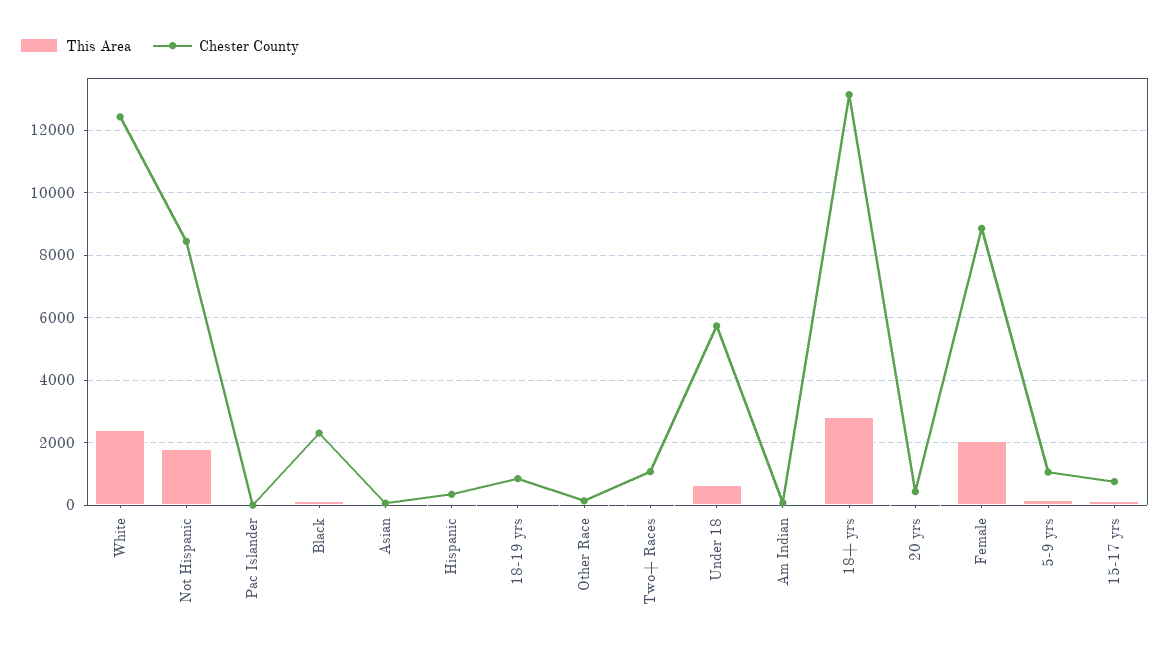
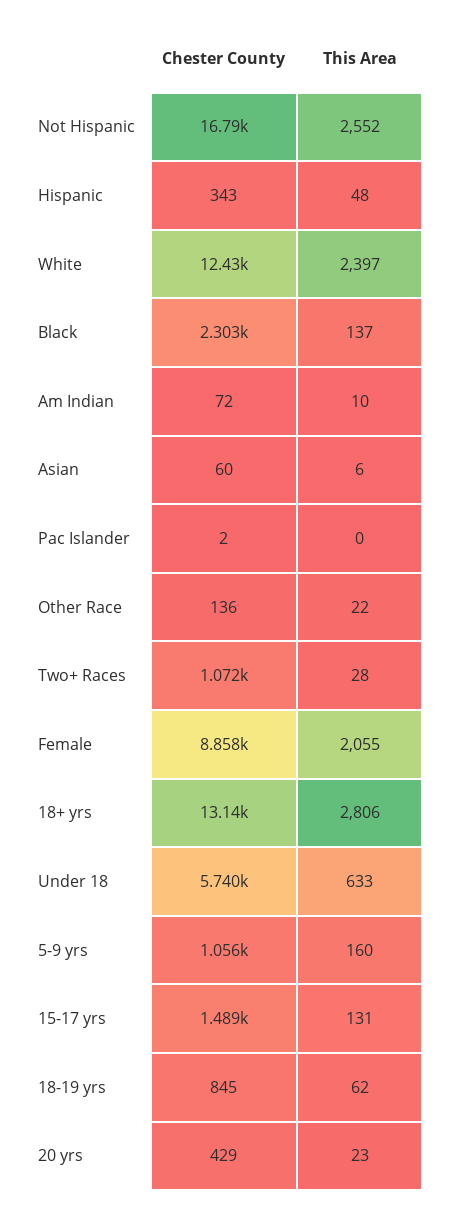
  {
    "This Area": {
      "White": 2397,
-     "Not Hispanic": 1800,
+     "Not Hispanic": 2552,
      "Pac Islander": 0,
      "Black": 137,
      "Asian": 6,
      "Hispanic": 48,
      "18-19 yrs": 62,
      "Other Race": 22,
      "Two+ Races": 28,
      "Under 18": 633,
      "Am Indian": 10,
      "18+ yrs": 2806,
      "20 yrs": 23,
      "Female": 2055,
      "5-9 yrs": 160,
      "15-17 yrs": 131
    },
    "Chester County": {
      "White": 12430,
-     "Not Hispanic": 8400,
+     "Not Hispanic": 16790,
      "Pac Islander": 2,
      "Black": 2303,
      "Asian": 60,
      "Hispanic": 343,
      "18-19 yrs": 845,
      "Other Race": 136,
      "Two+ Races": 1072,
      "Under 18": 5740,
      "Am Indian": 72,
      "18+ yrs": 13140,
      "20 yrs": 429,
      "Female": 8858,
      "5-9 yrs": 1056,
-     "15-17 yrs": 800
+     "15-17 yrs": 1489
    }
  }

